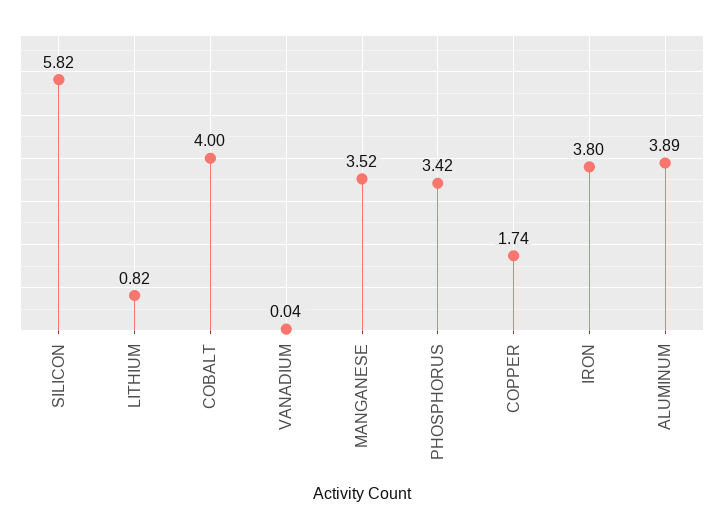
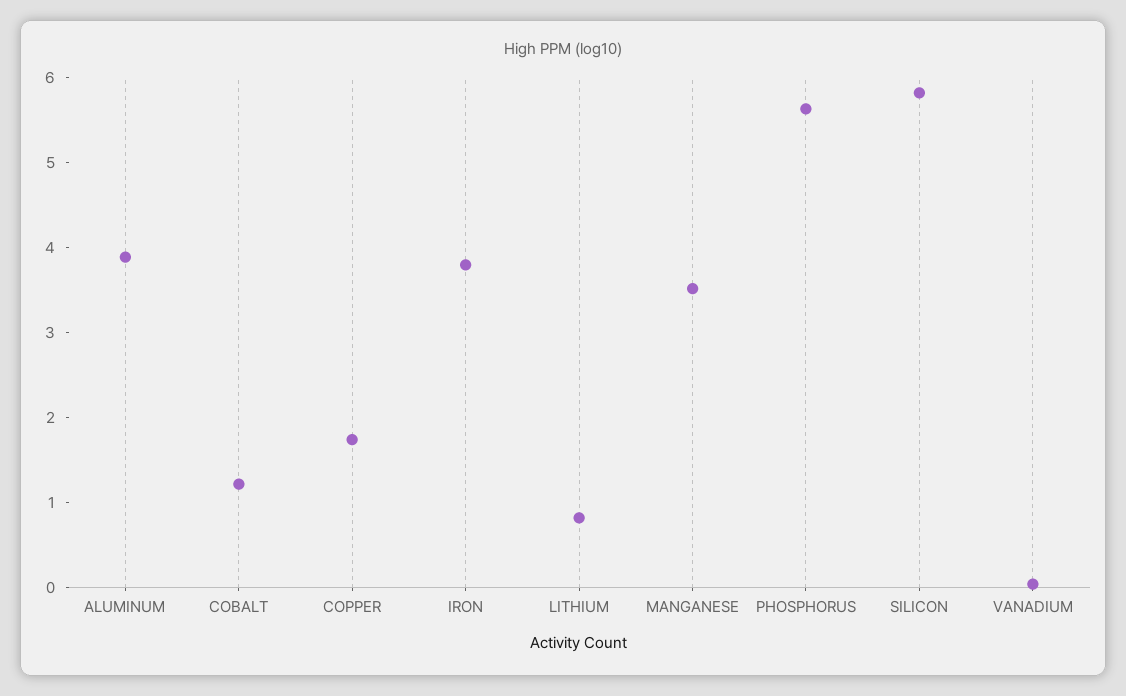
  {
    "SILICON": 5.82,
    "LITHIUM": 0.82,
-   "COBALT": 4,
+   "COBALT": 1.2,
    "VANADIUM": 0.04,
    "MANGANESE": 3.52,
-   "PHOSPHORUS": 3.42,
+   "PHOSPHORUS": 5.6,
    "COPPER": 1.74,
    "IRON": 3.8,
    "ALUMINUM": 3.89
  }

